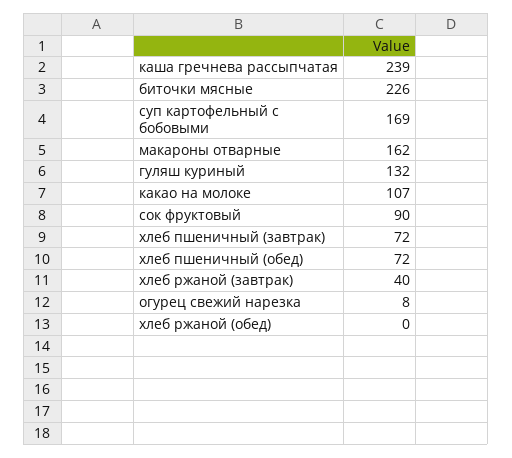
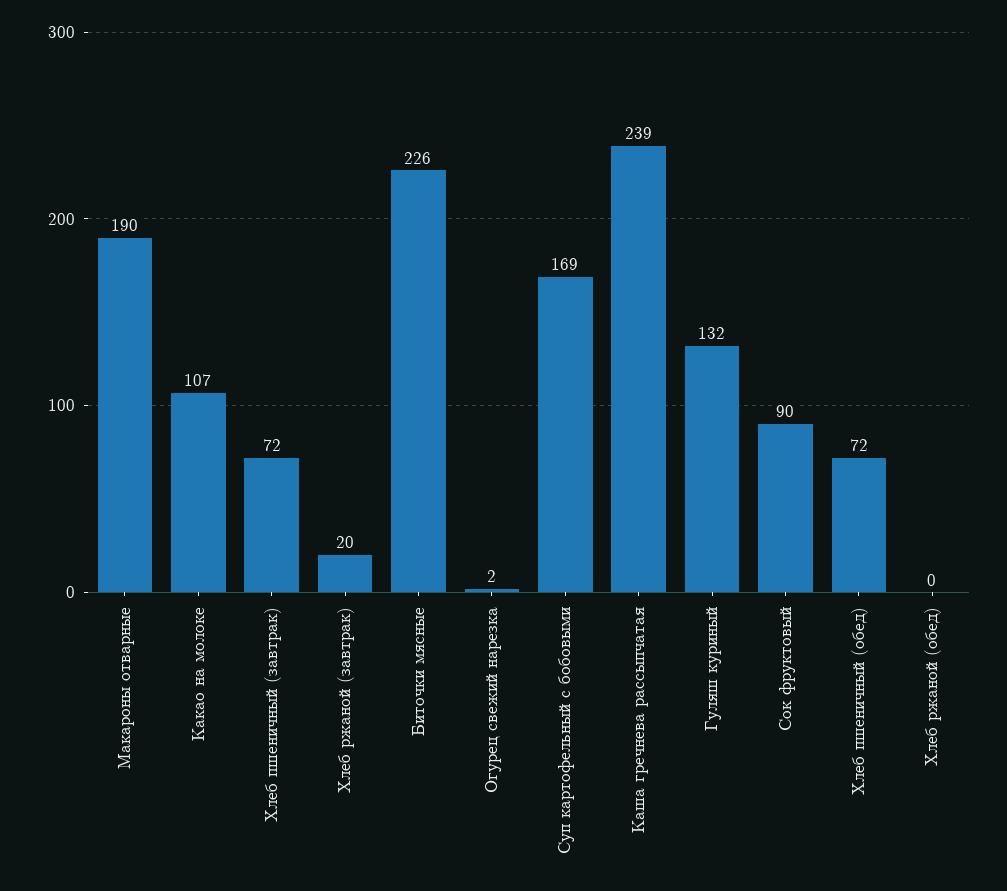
  {
    "каша гречнева рассыпчатая": 239,
    "биточки мясные": 226,
    "суп картофельный с бобовыми": 169,
-   "макароны отварные": 162,
+   "макароны отварные": 190,
    "гуляш куриный": 132,
    "какао на молоке": 107,
    "сок фруктовый": 90,
    "хлеб пшеничный (завтрак)": 72,
    "хлеб пшеничный (обед)": 72,
-   "хлеб ржаной (завтрак)": 40,
+   "хлеб ржаной (завтрак)": 20,
-   "огурец свежий нарезка": 8,
+   "огурец свежий нарезка": 2,
    "хлеб ржаной (обед)": 0
  }

